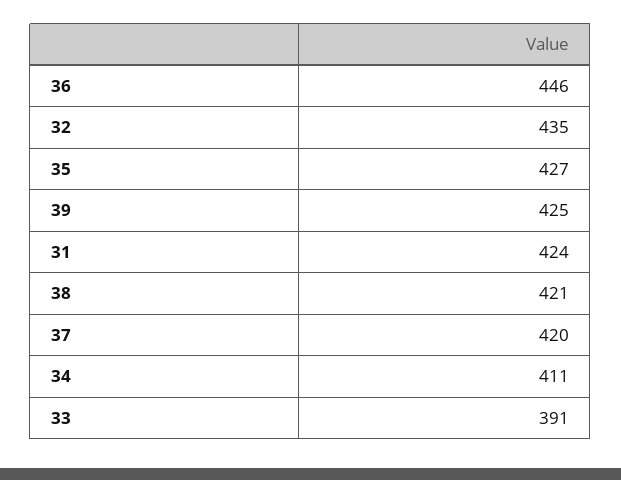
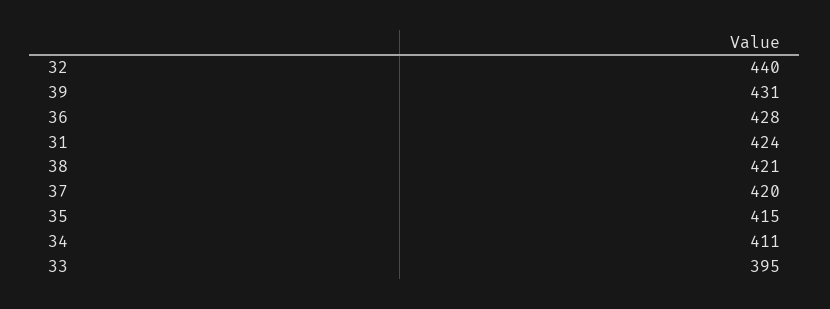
  {
-   "36": 446,
+   "36": 428,
-   "32": 435,
+   "32": 440,
-   "35": 427,
+   "35": 415,
-   "39": 425,
+   "39": 431,
    "31": 424,
    "38": 421,
    "37": 420,
    "34": 411,
-   "33": 391
+   "33": 395
  }

